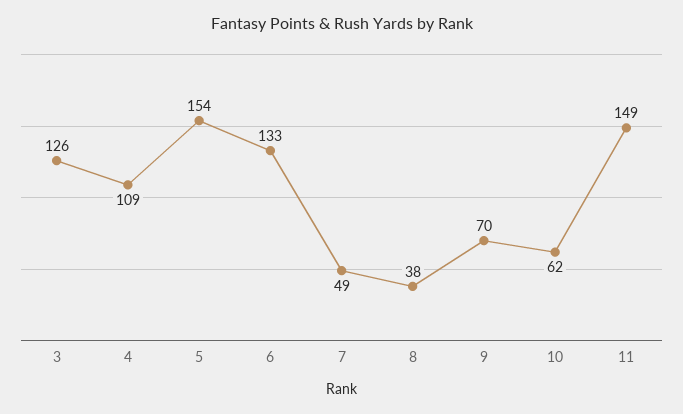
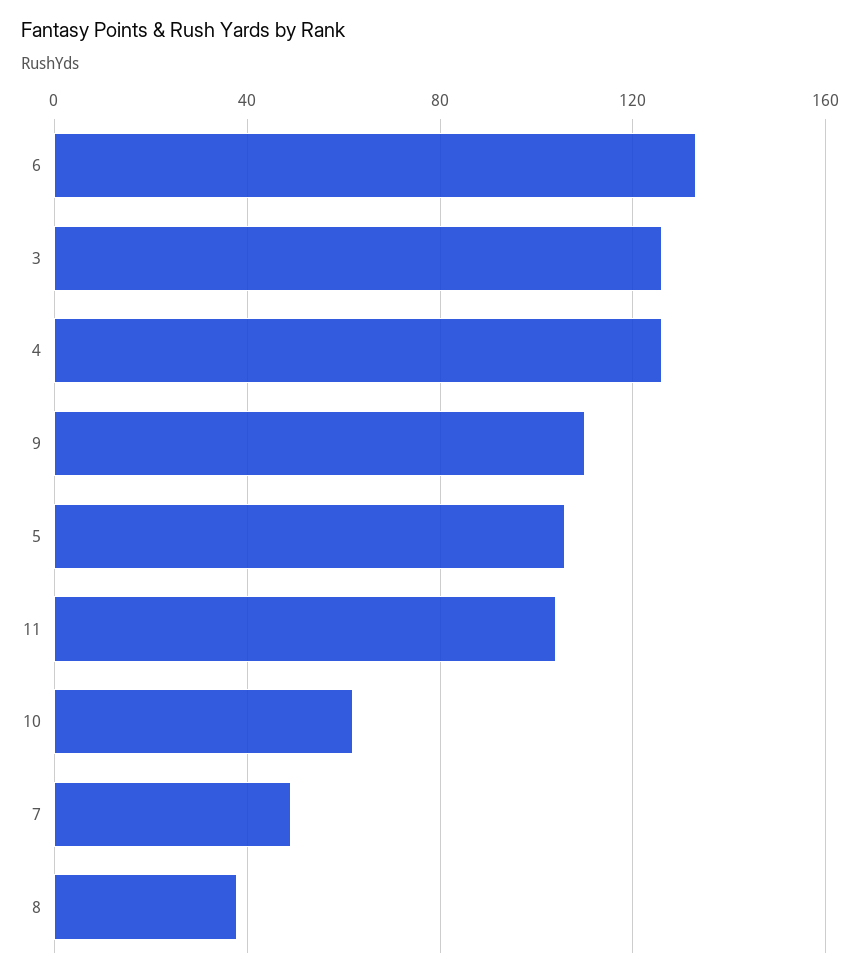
  {
    "3": 126,
-   "4": 109,
+   "4": 125,
-   "5": 154,
+   "5": 105,
    "6": 133,
    "7": 49,
    "8": 38,
-   "9": 70,
+   "9": 110,
    "10": 62,
-   "11": 149
+   "11": 105
  }

